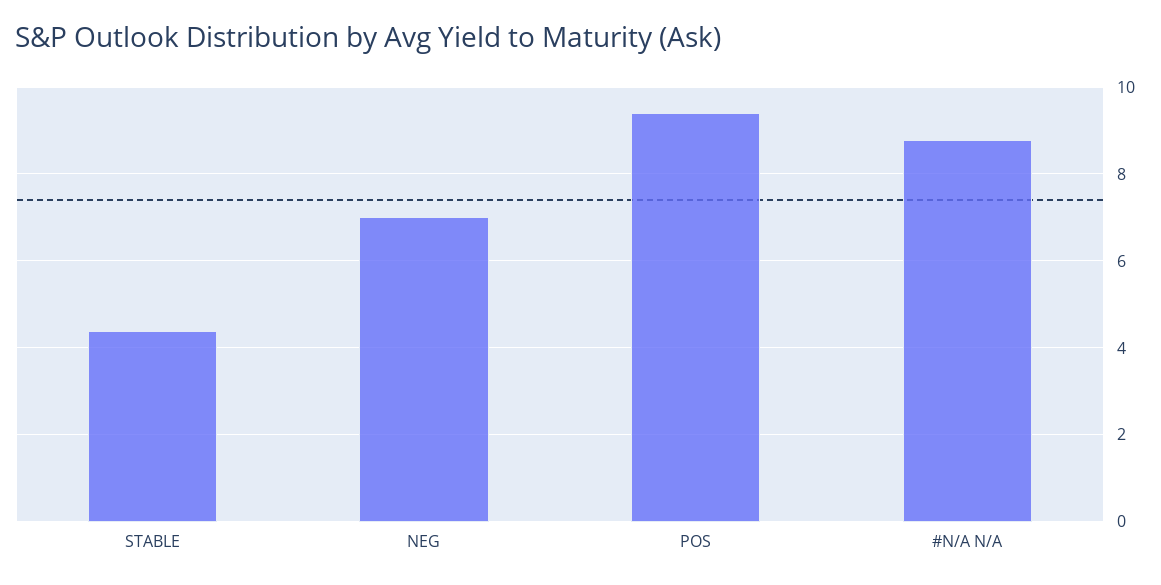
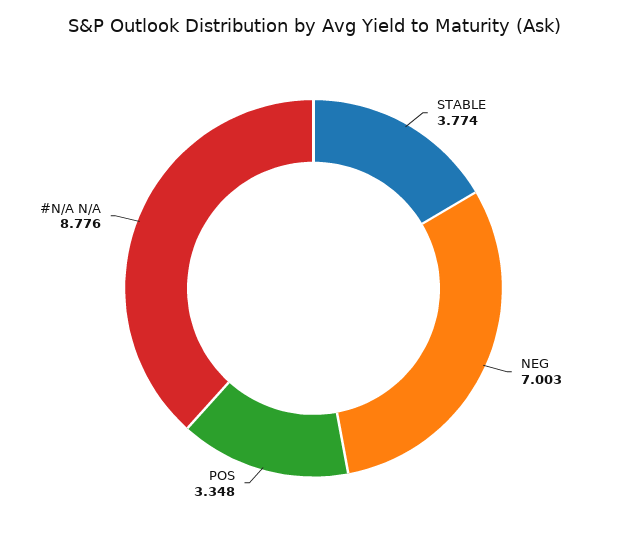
  {
-   "STABLE": 4.4,
+   "STABLE": 3.774,
    "NEG": 7.003,
-   "POS": 9.4,
+   "POS": 3.348,
    "#N/A N/A": 8.776
  }

